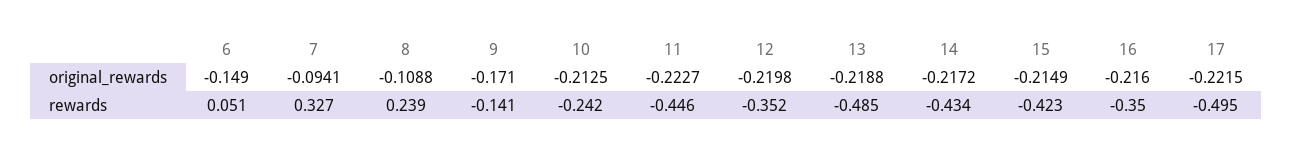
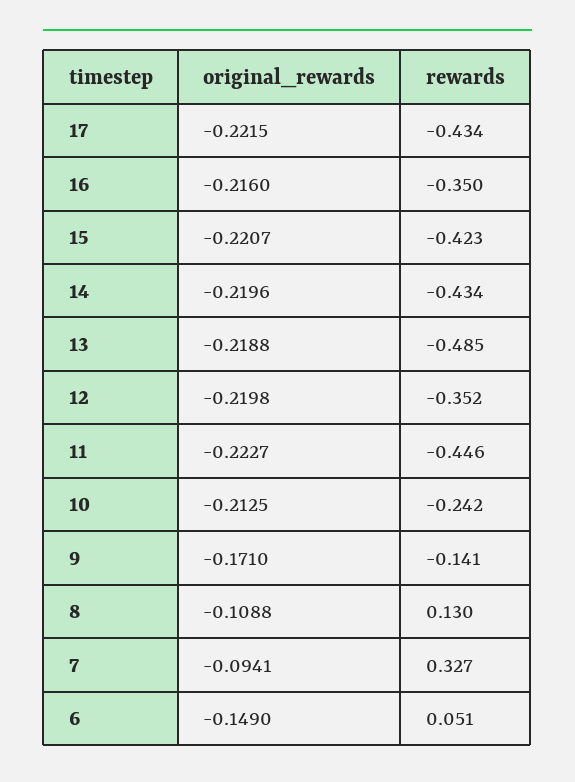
  {
    "6": {
      "original_rewards": -0.149,
      "rewards": 0.051
    },
    "7": {
      "original_rewards": -0.0941,
      "rewards": 0.327
    },
    "8": {
      "original_rewards": -0.1088,
-     "rewards": 0.239
+     "rewards": 0.13
    },
    "9": {
      "original_rewards": -0.171,
      "rewards": -0.141
    },
    "10": {
      "original_rewards": -0.2125,
      "rewards": -0.242
    },
    "11": {
      "original_rewards": -0.2227,
      "rewards": -0.446
    },
    "12": {
      "original_rewards": -0.2198,
      "rewards": -0.352
    },
    "13": {
      "original_rewards": -0.2188,
      "rewards": -0.485
    },
    "14": {
-     "original_rewards": -0.2172,
+     "original_rewards": -0.2196,
      "rewards": -0.434
    },
    "15": {
-     "original_rewards": -0.2149,
+     "original_rewards": -0.2207,
      "rewards": -0.423
    },
    "16": {
      "original_rewards": -0.216,
      "rewards": -0.35
    },
    "17": {
      "original_rewards": -0.2215,
-     "rewards": -0.495
+     "rewards": -0.434
    }
  }

